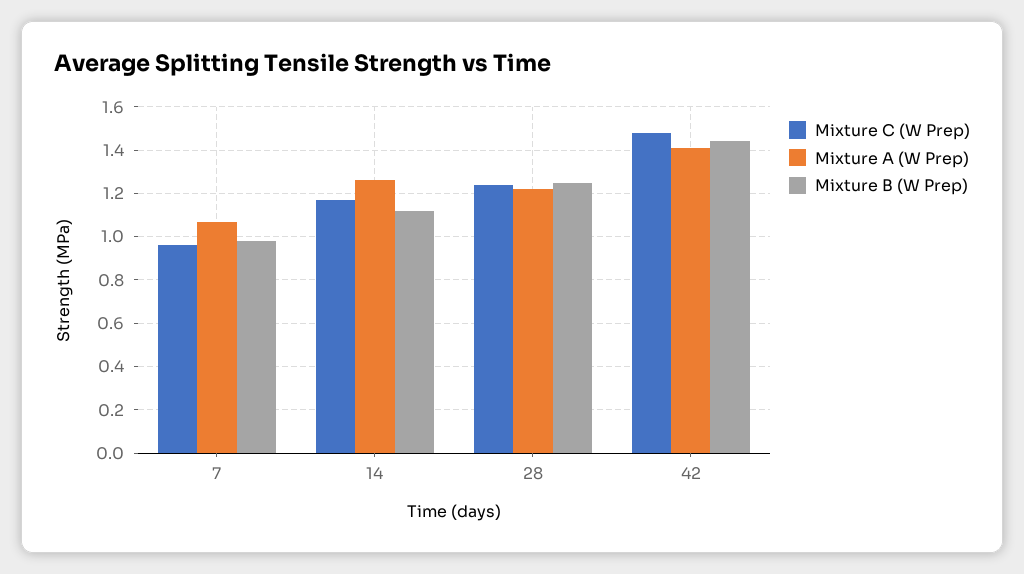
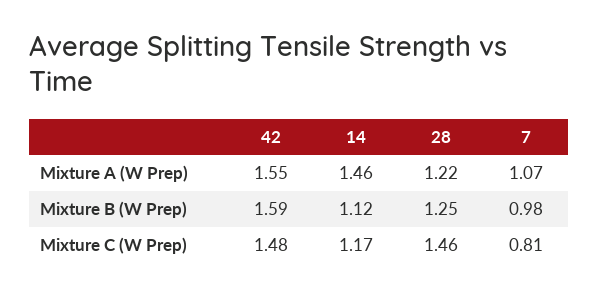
  {
    "Mixture C (W Prep)": {
-     "7": 0.95,
+     "7": 0.81,
      "14": 1.17,
-     "28": 1.25,
+     "28": 1.46,
      "42": 1.48
    },
    "Mixture A (W Prep)": {
      "7": 1.07,
-     "14": 1.25,
+     "14": 1.46,
      "28": 1.22,
-     "42": 1.4
+     "42": 1.55
    },
    "Mixture B (W Prep)": {
      "7": 0.98,
      "14": 1.12,
      "28": 1.25,
-     "42": 1.45
+     "42": 1.59
    }
  }

